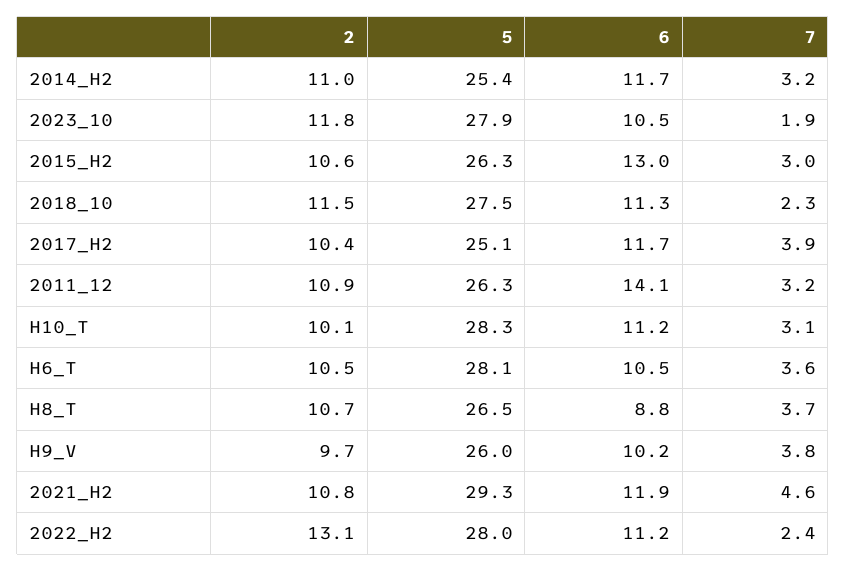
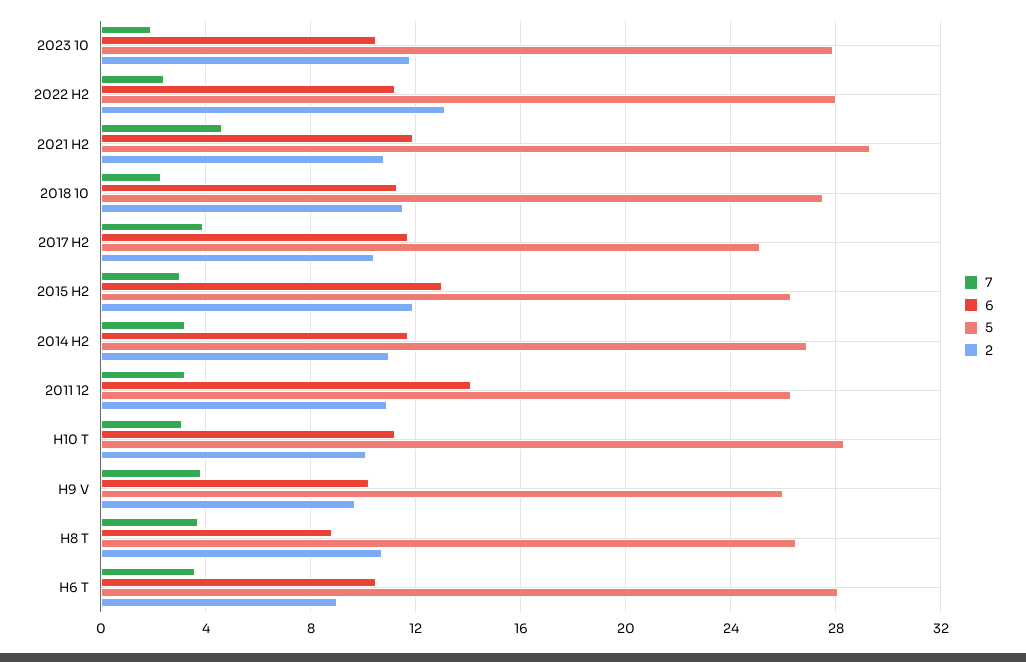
  {
    "2": {
      "2014_H2": 11,
      "2023_10": 11.8,
-     "2015_H2": 10.6,
+     "2015_H2": 12,
      "2018_10": 11.5,
      "2017_H2": 10.4,
      "2011_12": 10.9,
      "H10_T": 10.1,
-     "H6_T": 10.5,
+     "H6_T": 9,
      "H8_T": 10.7,
      "H9_V": 9.7,
      "2021_H2": 10.8,
      "2022_H2": 13.1
    },
    "5": {
-     "2014_H2": 25.4,
+     "2014_H2": 27,
      "2023_10": 27.9,
      "2015_H2": 26.3,
      "2018_10": 27.5,
      "2017_H2": 25.1,
      "2011_12": 26.3,
      "H10_T": 28.3,
      "H6_T": 28.1,
      "H8_T": 26.5,
      "H9_V": 26,
      "2021_H2": 29.3,
      "2022_H2": 28
    },
    "6": {
      "2014_H2": 11.7,
      "2023_10": 10.5,
      "2015_H2": 13,
      "2018_10": 11.3,
      "2017_H2": 11.7,
      "2011_12": 14.1,
      "H10_T": 11.2,
      "H6_T": 10.5,
      "H8_T": 8.8,
      "H9_V": 10.2,
      "2021_H2": 11.9,
      "2022_H2": 11.2
    },
    "7": {
      "2014_H2": 3.2,
      "2023_10": 1.9,
      "2015_H2": 3,
      "2018_10": 2.3,
      "2017_H2": 3.9,
      "2011_12": 3.2,
      "H10_T": 3.1,
      "H6_T": 3.6,
      "H8_T": 3.7,
      "H9_V": 3.8,
      "2021_H2": 4.6,
      "2022_H2": 2.4
    }
  }

